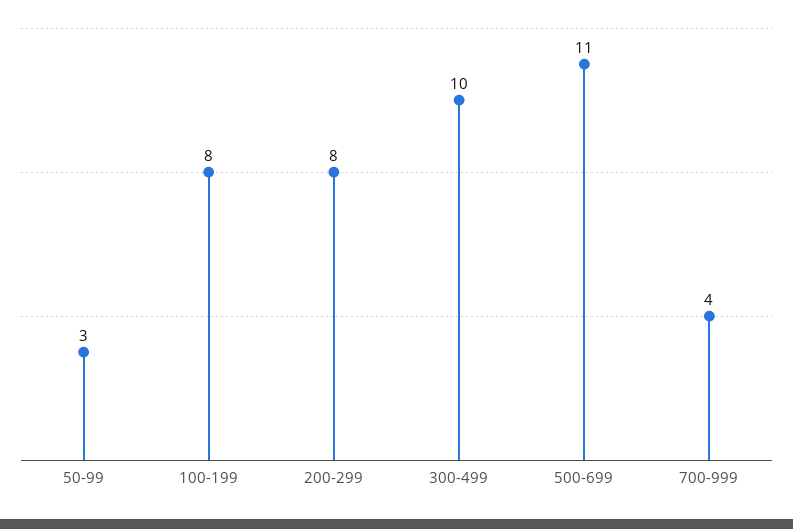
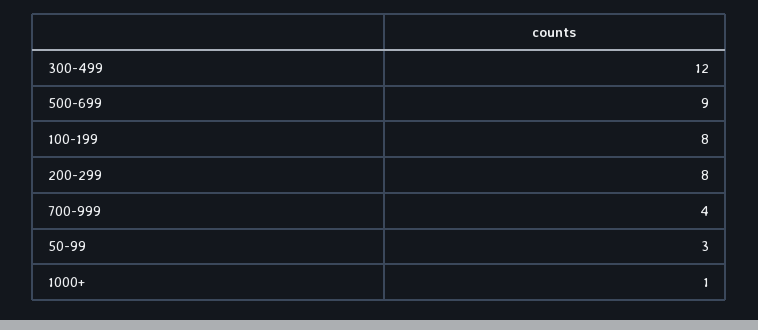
  {
    "50-99": 3,
    "100-199": 8,
    "200-299": 8,
-   "300-499": 10,
+   "300-499": 12,
-   "500-699": 11,
+   "500-699": 9,
-   "700-999": 4
+   "700-999": 4,
+   "1000+": 1
  }

